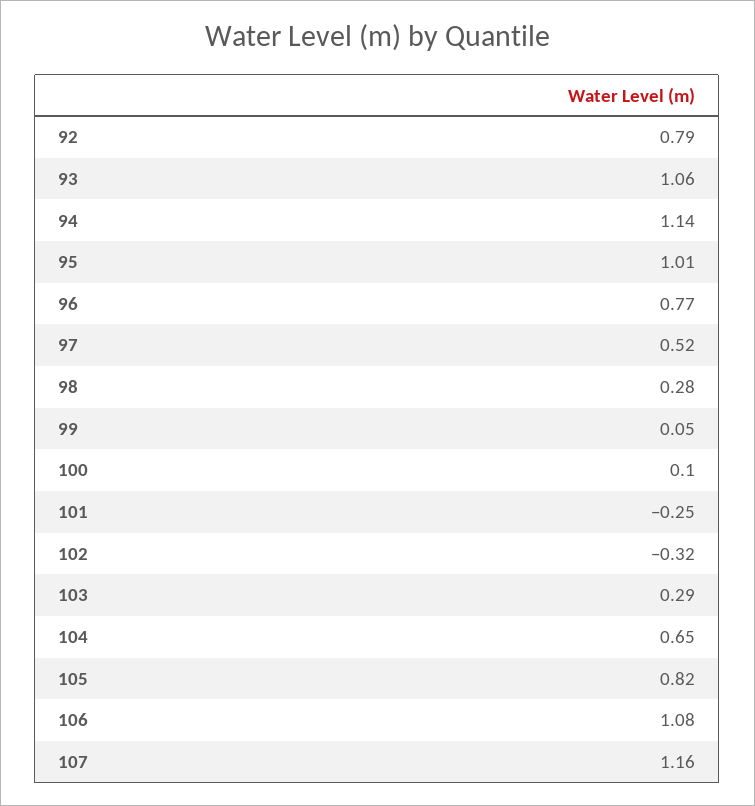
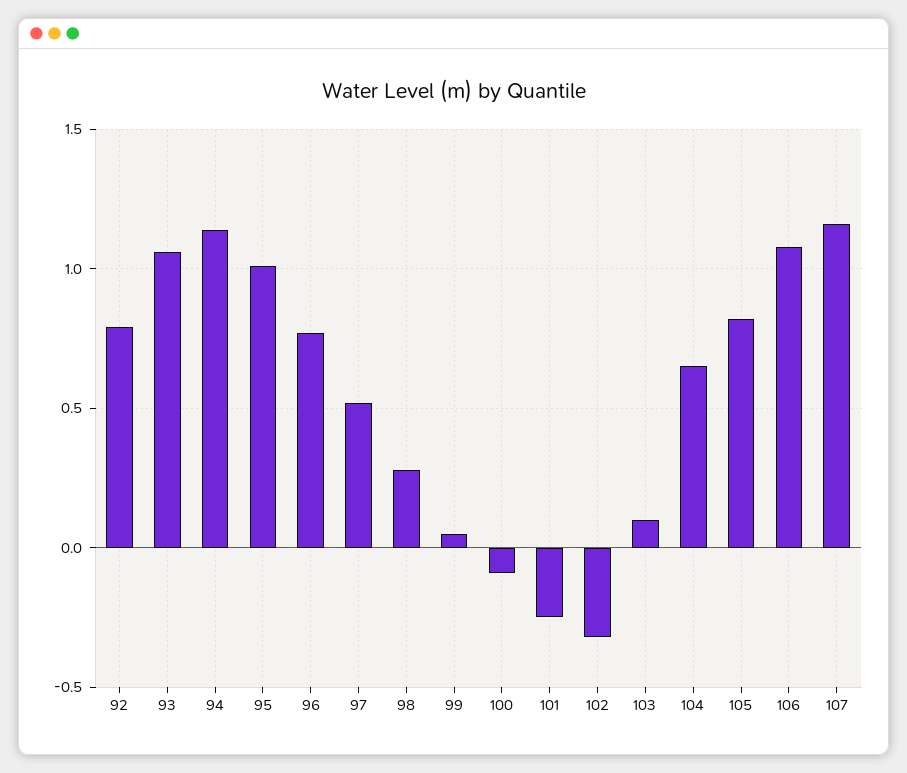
  {
    "92": 0.79,
    "93": 1.06,
    "94": 1.14,
    "95": 1.01,
    "96": 0.77,
    "97": 0.52,
    "98": 0.28,
    "99": 0.05,
-   "100": 0.1,
+   "100": -0.1,
    "101": -0.25,
    "102": -0.32,
-   "103": 0.29,
+   "103": 0.1,
    "104": 0.65,
    "105": 0.82,
    "106": 1.08,
    "107": 1.16
  }

